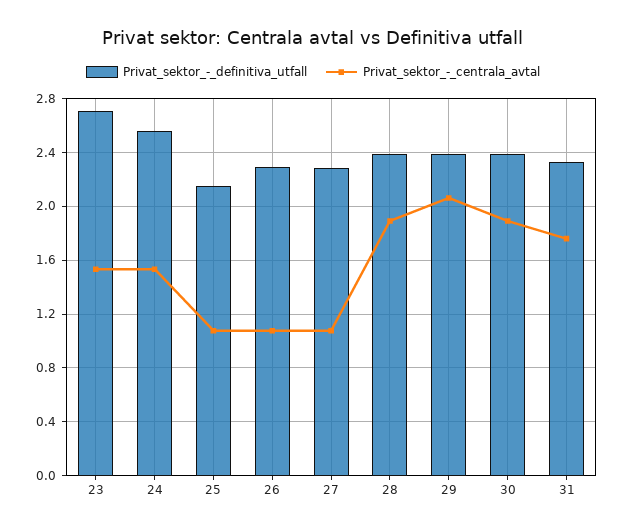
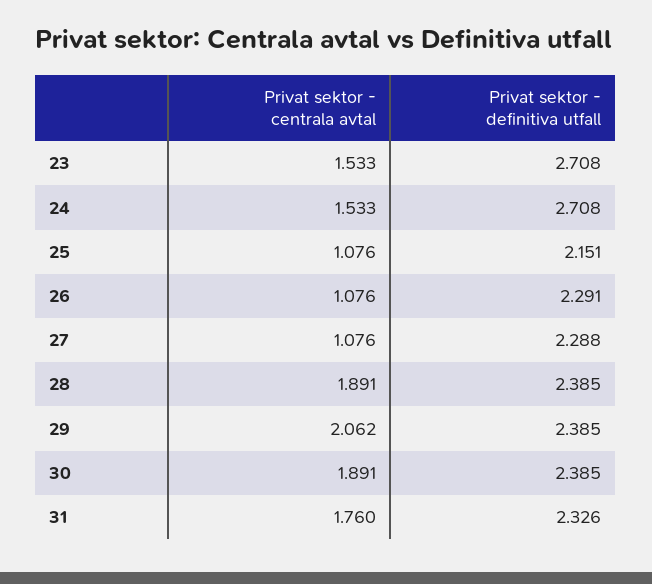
  {
    "Privat_sektor_-_definitiva_utfall": {
      "23": 2.708,
-     "24": 2.55,
+     "24": 2.708,
      "25": 2.151,
      "26": 2.291,
      "27": 2.288,
      "28": 2.385,
      "29": 2.385,
      "30": 2.385,
      "31": 2.326
    },
    "Privat_sektor_-_centrala_avtal": {
      "23": 1.533,
      "24": 1.533,
      "25": 1.076,
      "26": 1.076,
      "27": 1.076,
      "28": 1.891,
      "29": 2.062,
      "30": 1.891,
      "31": 1.76
    }
  }

